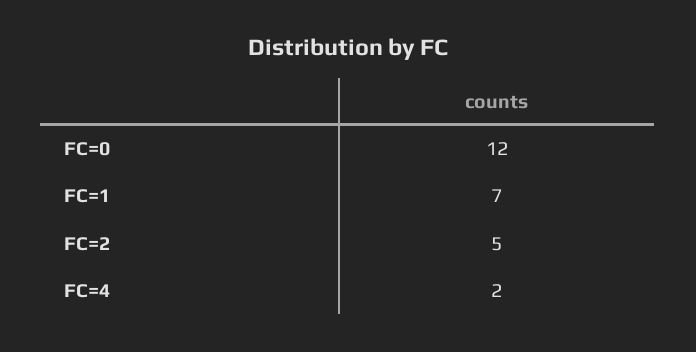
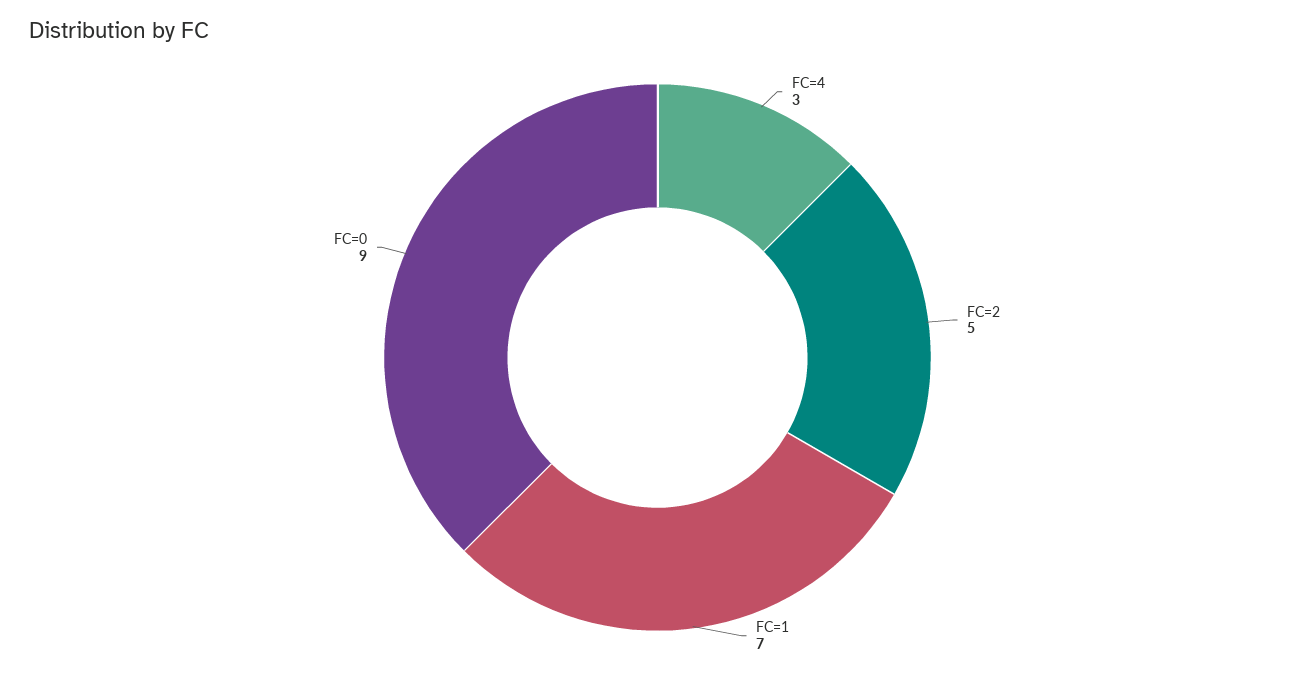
  {
-   "FC=0": 12,
+   "FC=0": 9,
    "FC=1": 7,
    "FC=2": 5,
-   "FC=4": 2
+   "FC=4": 3
  }

